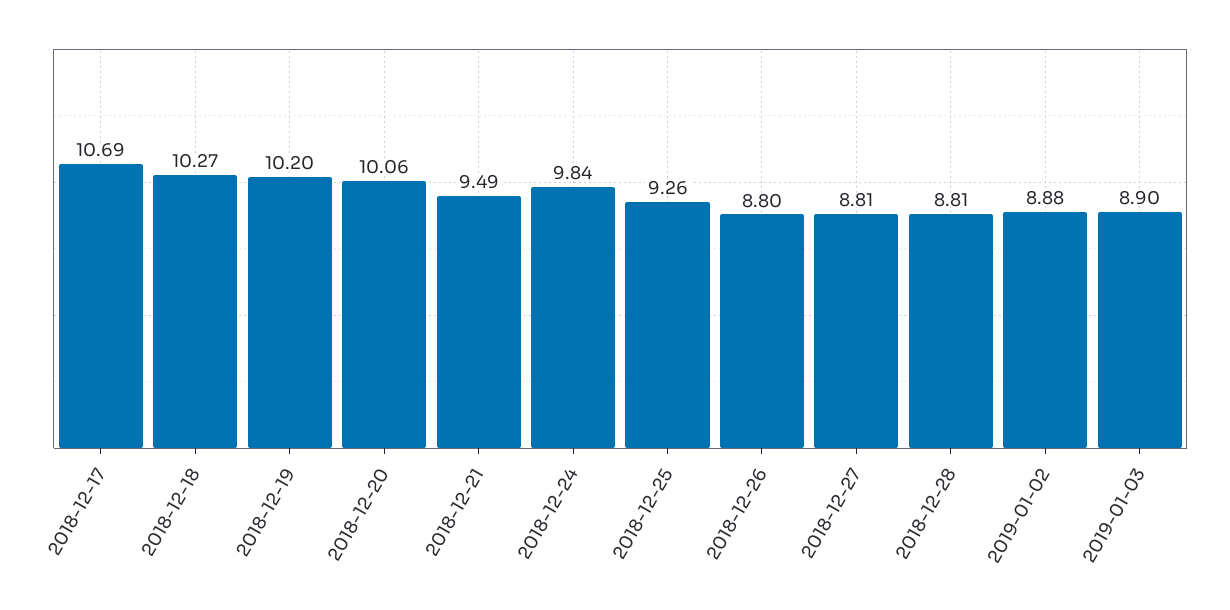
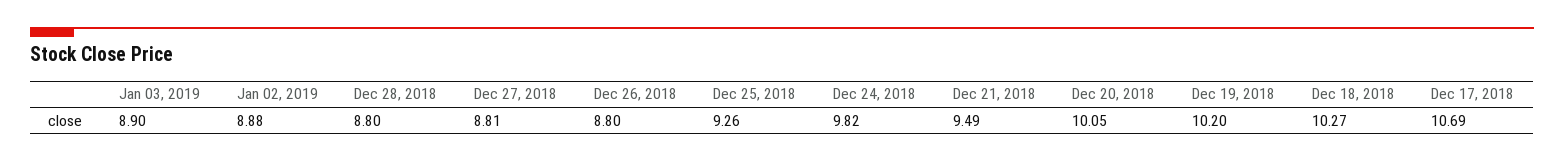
  {
    "2018-12-17": 10.69,
    "2018-12-18": 10.27,
    "2018-12-19": 10.2,
-   "2018-12-20": 10.06,
+   "2018-12-20": 10.05,
    "2018-12-21": 9.49,
-   "2018-12-24": 9.84,
+   "2018-12-24": 9.82,
    "2018-12-25": 9.26,
    "2018-12-26": 8.8,
    "2018-12-27": 8.81,
-   "2018-12-28": 8.81,
+   "2018-12-28": 8.8,
    "2019-01-02": 8.88,
    "2019-01-03": 8.9
  }

